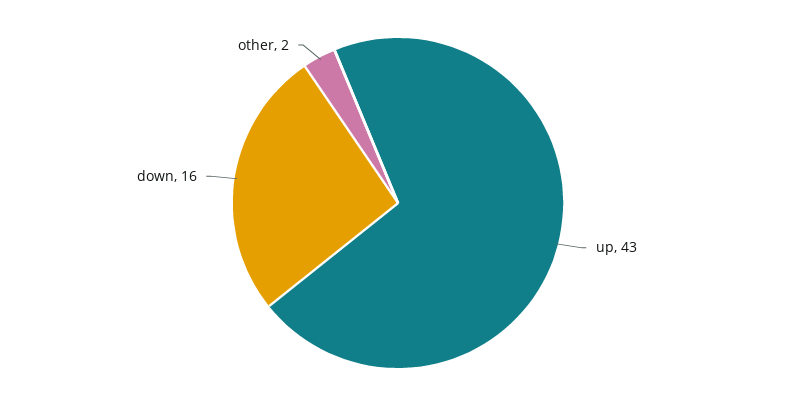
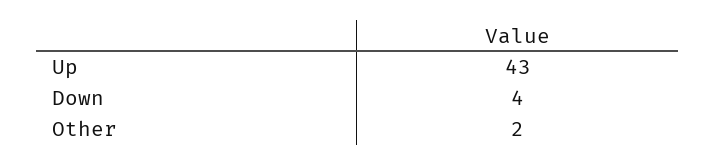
  {
    "up": 43,
-   "down": 16,
+   "down": 4,
    "other": 2
  }

